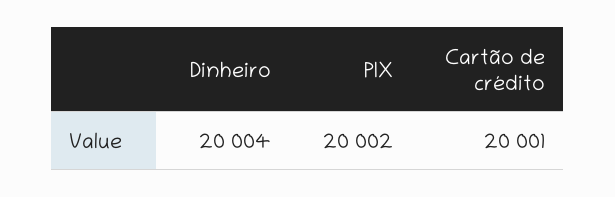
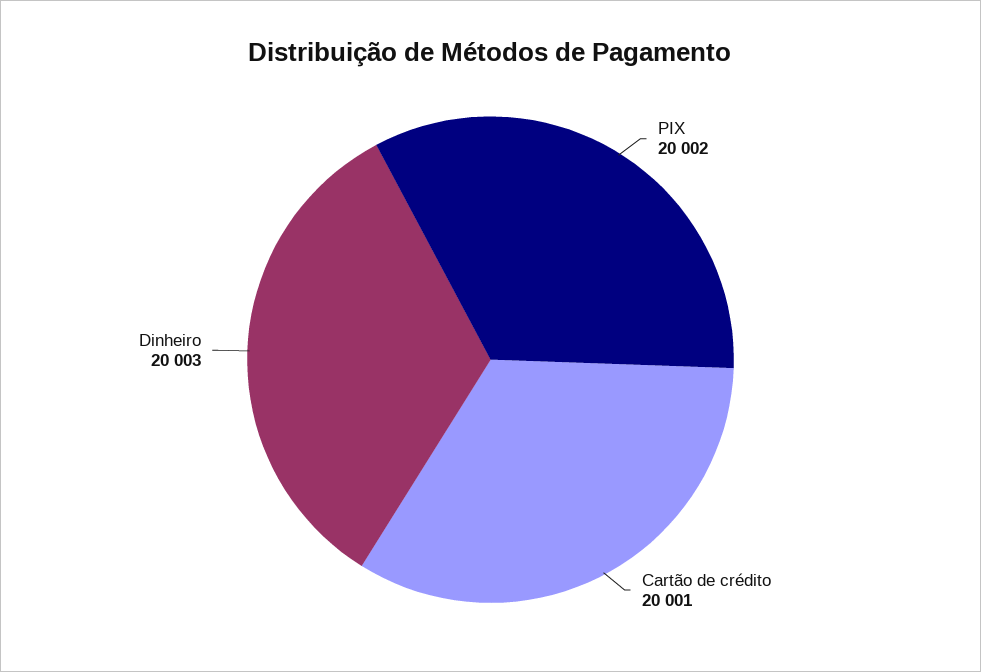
  {
-   "Dinheiro": 20004,
+   "Dinheiro": 20003,
    "PIX": 20002,
    "Cartão de crédito": 20001
  }

